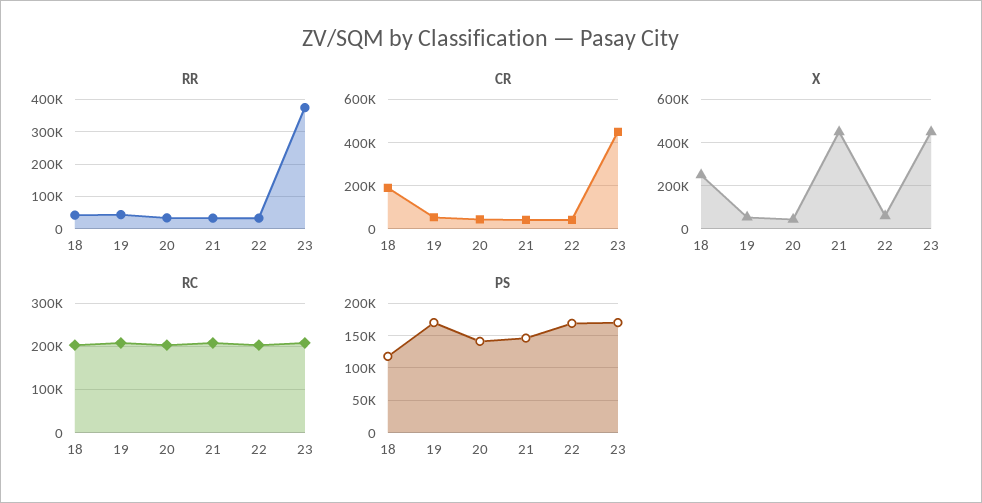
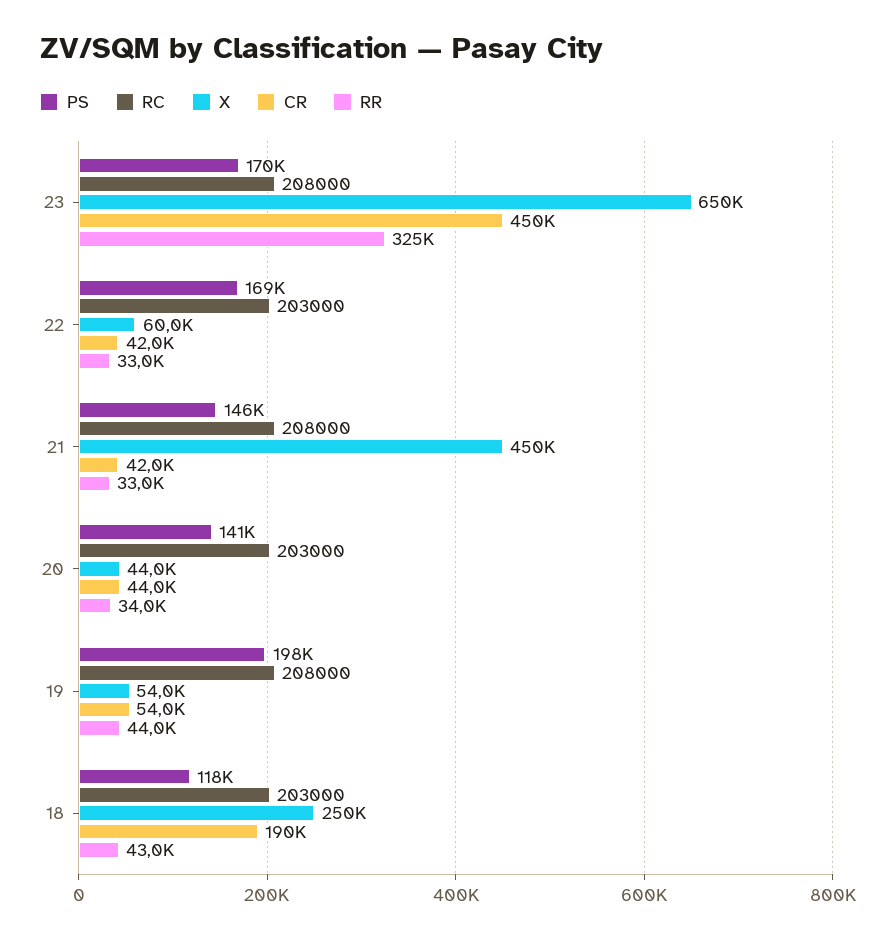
  {
    "RR": {
      "18": 43000,
      "19": 44000,
      "20": 34000,
      "21": 33000,
      "22": 33000,
-     "23": 380000
+     "23": 325000
    },
    "CR": {
      "18": 190000,
      "19": 54000,
      "20": 44000,
      "21": 42000,
      "22": 42000,
      "23": 450000
    },
    "X": {
      "18": 250000,
      "19": 54000,
      "20": 44000,
      "21": 450000,
      "22": 60000,
-     "23": 450000
+     "23": 650000
    },
    "RC": {
      "18": 203000,
      "19": 208000,
      "20": 203000,
      "21": 208000,
      "22": 203000,
      "23": 208000
    },
    "PS": {
      "18": 118000,
-     "19": 170000,
+     "19": 198000,
      "20": 141000,
      "21": 146000,
      "22": 169000,
      "23": 170000
    }
  }

